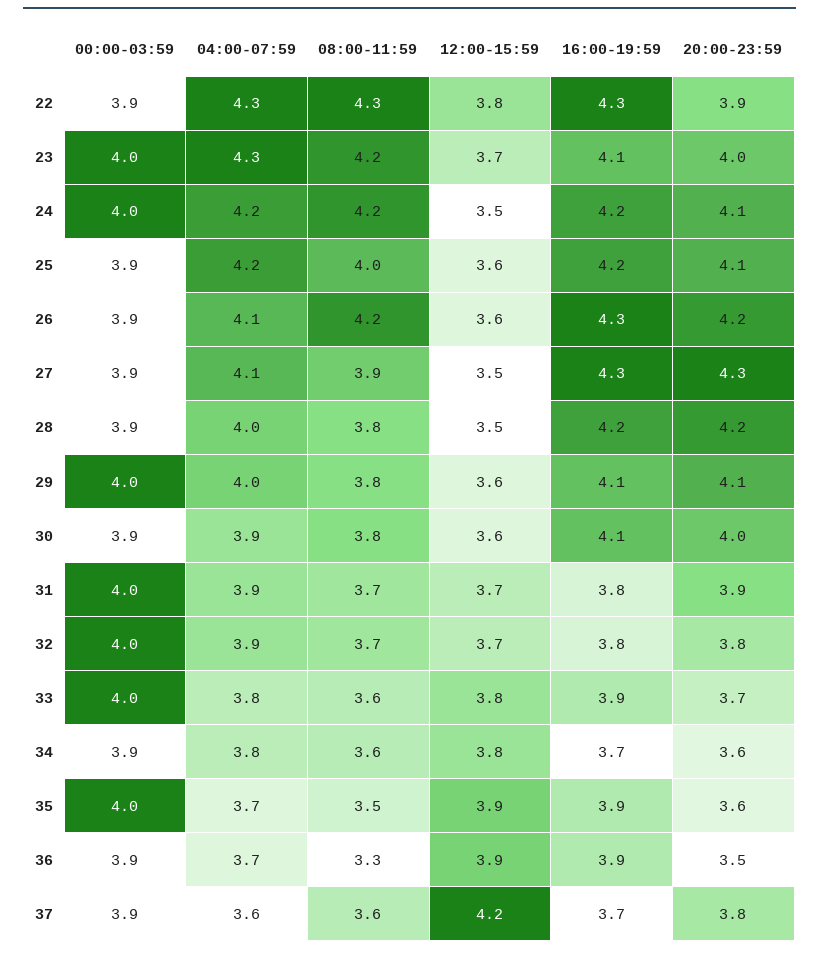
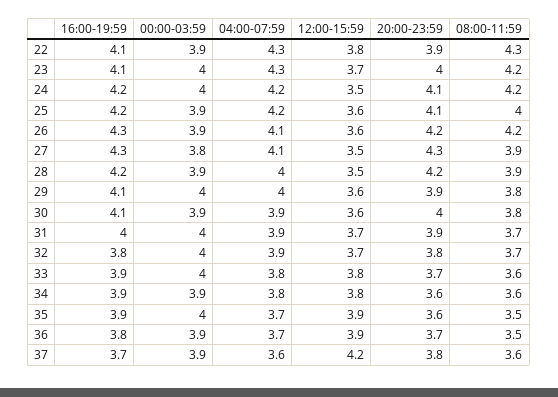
  {
    "00:00-03:59": {
      "22": 3.9,
      "23": 4,
      "24": 4,
      "25": 3.9,
      "26": 3.9,
-     "27": 3.9,
+     "27": 3.8,
      "28": 3.9,
      "29": 4,
      "30": 3.9,
      "31": 4,
      "32": 4,
      "33": 4,
      "34": 3.9,
      "35": 4,
      "36": 3.9,
      "37": 3.9
    },
    "04:00-07:59": {
      "22": 4.3,
      "23": 4.3,
      "24": 4.2,
      "25": 4.2,
      "26": 4.1,
      "27": 4.1,
      "28": 4,
      "29": 4,
      "30": 3.9,
      "31": 3.9,
      "32": 3.9,
      "33": 3.8,
      "34": 3.8,
      "35": 3.7,
      "36": 3.7,
      "37": 3.6
    },
    "08:00-11:59": {
      "22": 4.3,
      "23": 4.2,
      "24": 4.2,
      "25": 4,
      "26": 4.2,
      "27": 3.9,
-     "28": 3.8,
+     "28": 3.9,
      "29": 3.8,
      "30": 3.8,
      "31": 3.7,
      "32": 3.7,
      "33": 3.6,
      "34": 3.6,
      "35": 3.5,
-     "36": 3.3,
+     "36": 3.5,
      "37": 3.6
    },
    "12:00-15:59": {
      "22": 3.8,
      "23": 3.7,
      "24": 3.5,
      "25": 3.6,
      "26": 3.6,
      "27": 3.5,
      "28": 3.5,
      "29": 3.6,
      "30": 3.6,
      "31": 3.7,
      "32": 3.7,
      "33": 3.8,
      "34": 3.8,
      "35": 3.9,
      "36": 3.9,
      "37": 4.2
    },
    "16:00-19:59": {
-     "22": 4.3,
+     "22": 4.1,
      "23": 4.1,
      "24": 4.2,
      "25": 4.2,
      "26": 4.3,
      "27": 4.3,
      "28": 4.2,
      "29": 4.1,
      "30": 4.1,
-     "31": 3.8,
+     "31": 4,
      "32": 3.8,
      "33": 3.9,
-     "34": 3.7,
+     "34": 3.9,
      "35": 3.9,
-     "36": 3.9,
+     "36": 3.8,
      "37": 3.7
    },
    "20:00-23:59": {
      "22": 3.9,
      "23": 4,
      "24": 4.1,
      "25": 4.1,
      "26": 4.2,
      "27": 4.3,
      "28": 4.2,
-     "29": 4.1,
+     "29": 3.9,
      "30": 4,
      "31": 3.9,
      "32": 3.8,
      "33": 3.7,
      "34": 3.6,
      "35": 3.6,
-     "36": 3.5,
+     "36": 3.7,
      "37": 3.8
    }
  }

